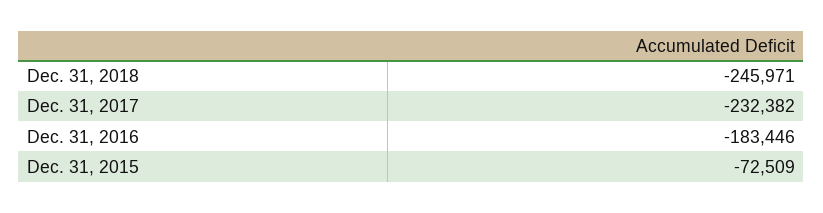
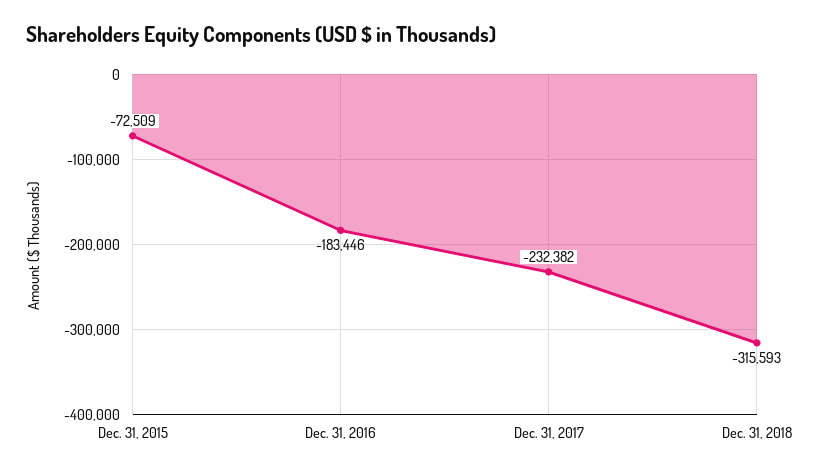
  {
-   "Dec. 31, 2018": -245971,
+   "Dec. 31, 2018": -315593,
    "Dec. 31, 2017": -232382,
    "Dec. 31, 2016": -183446,
    "Dec. 31, 2015": -72509
  }

